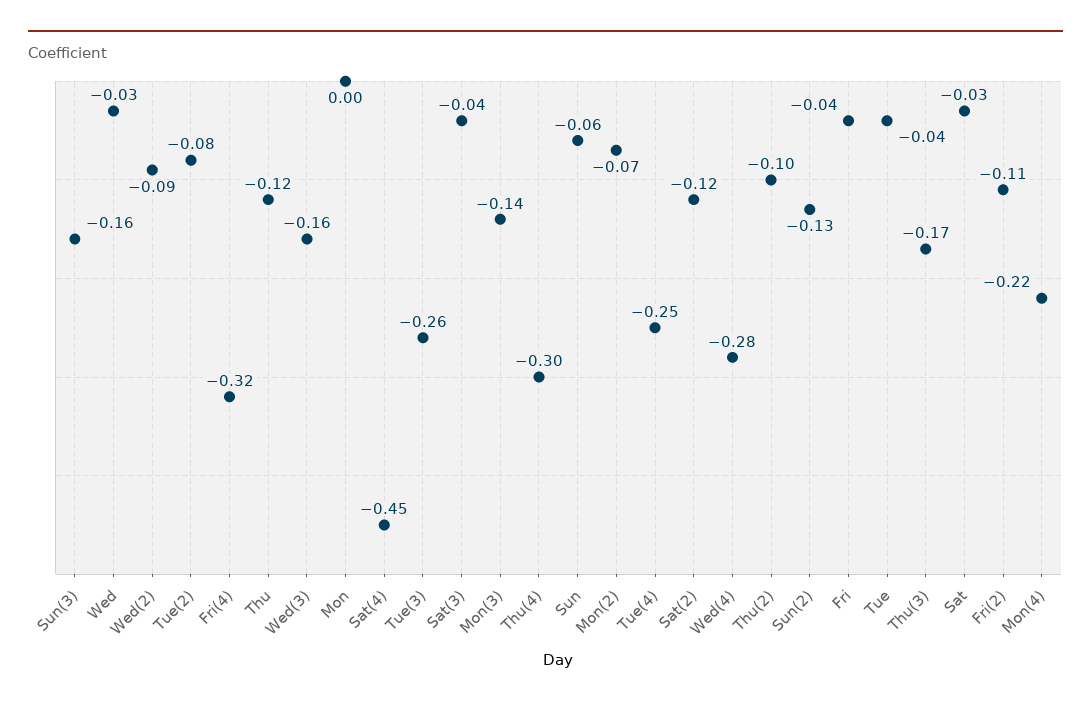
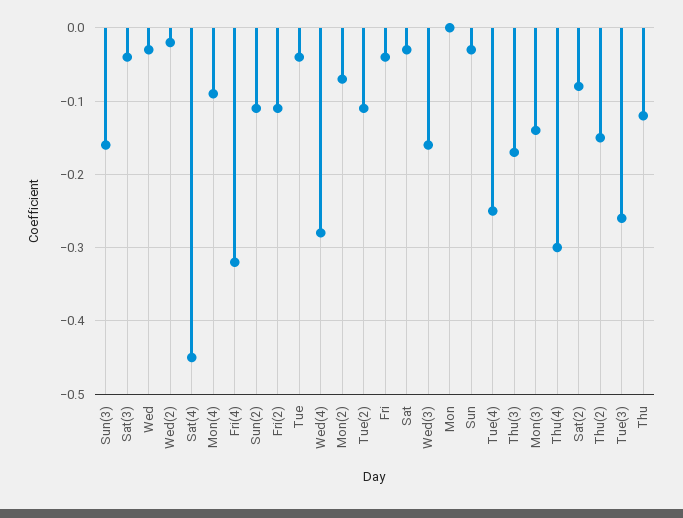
  {
    "Sun(3)": -0.16,
    "Wed": -0.03,
-   "Wed(2)": -0.09,
+   "Wed(2)": -0.02,
-   "Tue(2)": -0.08,
+   "Tue(2)": -0.11,
    "Fri(4)": -0.32,
    "Thu": -0.12,
    "Wed(3)": -0.16,
    "Mon": 0,
    "Sat(4)": -0.45,
    "Tue(3)": -0.26,
    "Sat(3)": -0.04,
    "Mon(3)": -0.14,
    "Thu(4)": -0.3,
-   "Sun": -0.06,
+   "Sun": -0.03,
    "Mon(2)": -0.07,
    "Tue(4)": -0.25,
-   "Sat(2)": -0.12,
+   "Sat(2)": -0.08,
    "Wed(4)": -0.28,
-   "Thu(2)": -0.1,
+   "Thu(2)": -0.15,
-   "Sun(2)": -0.13,
+   "Sun(2)": -0.11,
    "Fri": -0.04,
    "Tue": -0.04,
    "Thu(3)": -0.17,
    "Sat": -0.03,
    "Fri(2)": -0.11,
-   "Mon(4)": -0.22
+   "Mon(4)": -0.09
  }

